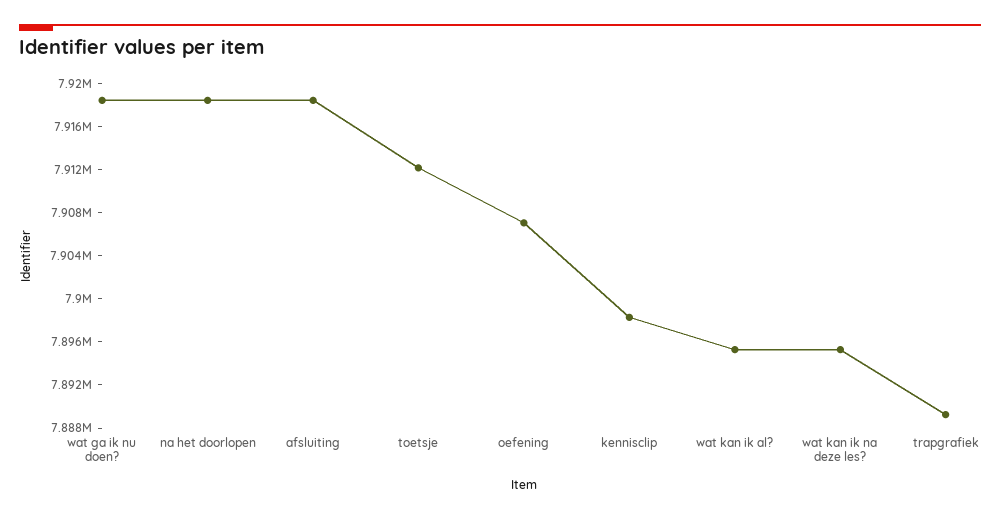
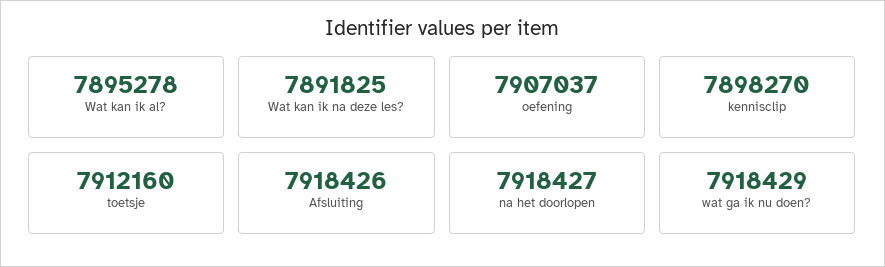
  {
    "wat ga ik nu doen?": 7918429,
    "na het doorlopen": 7918427,
    "afsluiting": 7918426,
    "toetsje": 7912160,
    "oefening": 7907037,
    "kennisclip": 7898270,
    "wat kan ik al?": 7895278,
-   "wat kan ik na deze les?": 7895000,
+   "wat kan ik na deze les?": 7891825
-   "trapgrafiek": 7889000
  }

